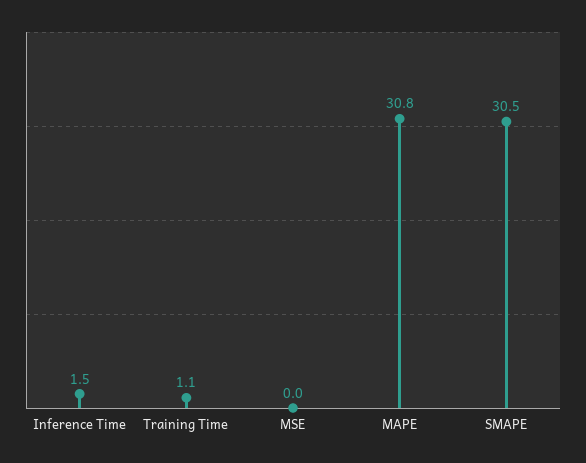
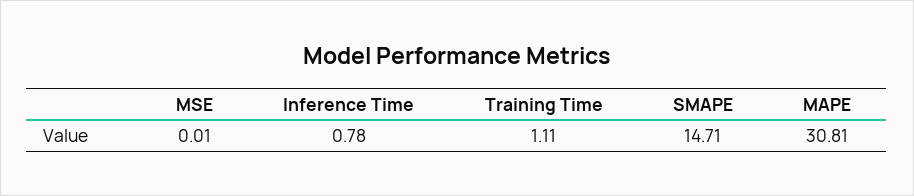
  {
-   "Inference Time": 1.5,
+   "Inference Time": 0.78,
    "Training Time": 1.11,
    "MSE": 0.01,
    "MAPE": 30.81,
-   "SMAPE": 30.5
+   "SMAPE": 14.71
  }

